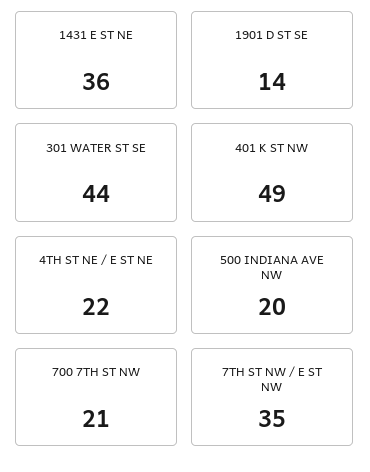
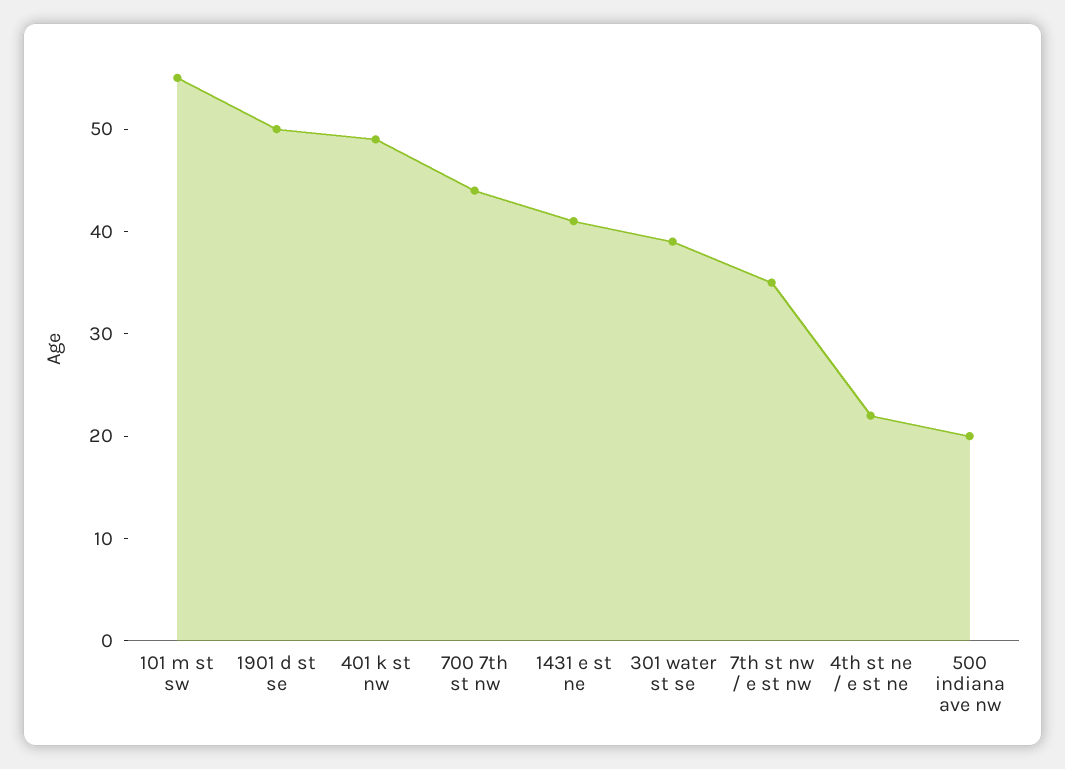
  {
-   "1431 E ST NE": 36,
+   "1431 E ST NE": 41,
-   "1901 D ST SE": 14,
+   "1901 D ST SE": 50,
-   "301 WATER ST SE": 44,
+   "301 WATER ST SE": 39,
    "401 K ST NW": 49,
    "4TH ST NE / E ST NE": 22,
    "500 INDIANA AVE NW": 20,
-   "700 7TH ST NW": 21,
+   "700 7TH ST NW": 44,
-   "7TH ST NW / E ST NW": 35
+   "7TH ST NW / E ST NW": 35,
+   "101 m st sw": 55
  }

